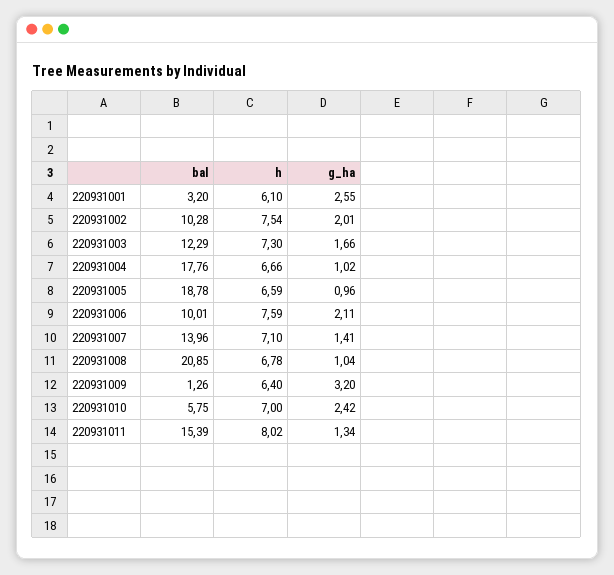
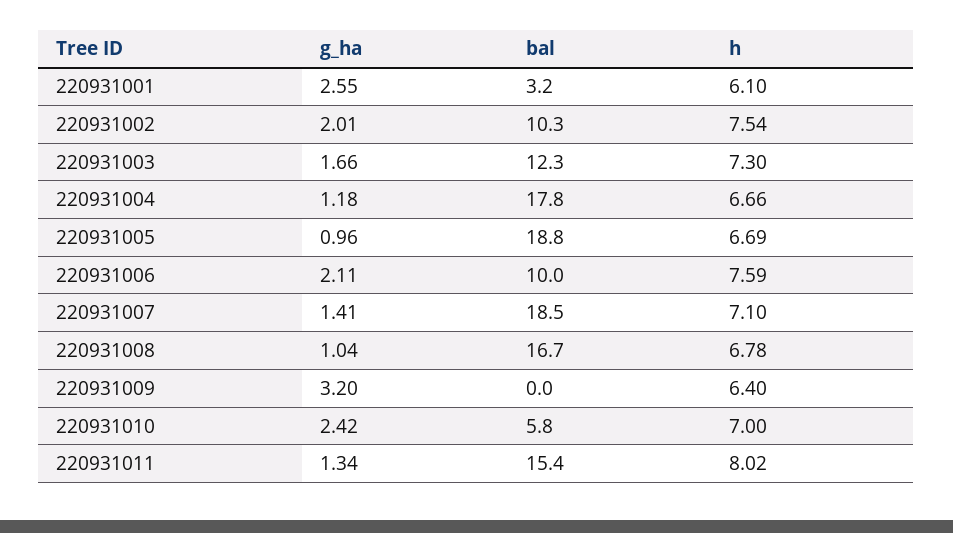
  {
    "bal": {
      "220931001": 3.2,
      "220931002": 10.28,
      "220931003": 12.29,
      "220931004": 17.76,
      "220931005": 18.78,
      "220931006": 10.01,
-     "220931007": 13.96,
+     "220931007": 18.5,
-     "220931008": 20.85,
+     "220931008": 16.7,
-     "220931009": 1.26,
+     "220931009": 0,
      "220931010": 5.75,
      "220931011": 15.39
    },
    "h": {
      "220931001": 6.1,
      "220931002": 7.54,
      "220931003": 7.3,
      "220931004": 6.66,
-     "220931005": 6.59,
+     "220931005": 6.69,
      "220931006": 7.59,
      "220931007": 7.1,
      "220931008": 6.78,
      "220931009": 6.4,
      "220931010": 7,
      "220931011": 8.02
    },
    "g_ha": {
      "220931001": 2.55,
      "220931002": 2.01,
      "220931003": 1.66,
-     "220931004": 1.02,
+     "220931004": 1.18,
      "220931005": 0.96,
      "220931006": 2.11,
      "220931007": 1.41,
      "220931008": 1.04,
      "220931009": 3.2,
      "220931010": 2.42,
      "220931011": 1.34
    }
  }

